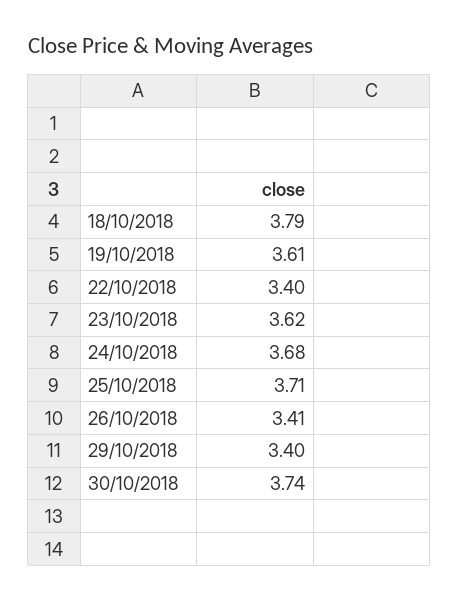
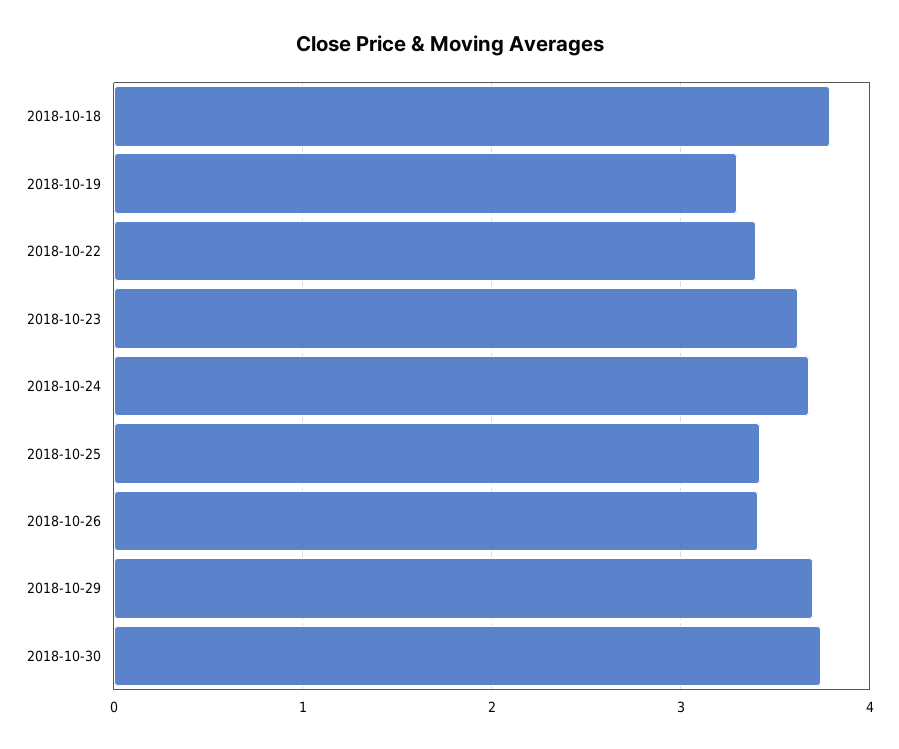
  {
    "18/10/2018": 3.79,
-   "19/10/2018": 3.61,
+   "19/10/2018": 3.3,
    "22/10/2018": 3.4,
    "23/10/2018": 3.62,
    "24/10/2018": 3.68,
-   "25/10/2018": 3.71,
+   "25/10/2018": 3.4,
    "26/10/2018": 3.41,
-   "29/10/2018": 3.4,
+   "29/10/2018": 3.7,
    "30/10/2018": 3.74
  }

